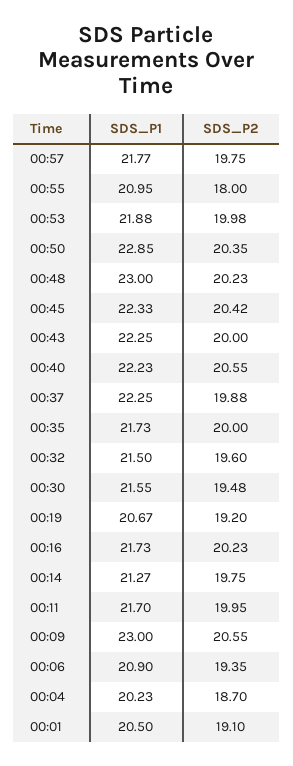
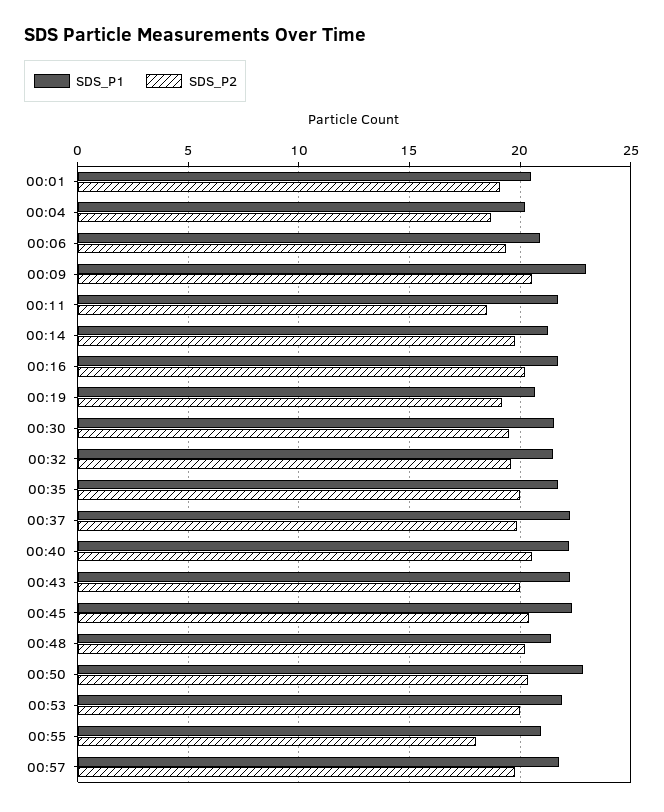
  {
    "SDS_P1": {
      "00:57": 21.77,
      "00:55": 20.95,
      "00:53": 21.88,
      "00:50": 22.85,
-     "00:48": 23,
+     "00:48": 21.5,
      "00:45": 22.33,
      "00:43": 22.25,
      "00:40": 22.23,
      "00:37": 22.25,
      "00:35": 21.73,
      "00:32": 21.5,
      "00:30": 21.55,
      "00:19": 20.67,
      "00:16": 21.73,
      "00:14": 21.27,
      "00:11": 21.7,
      "00:09": 23,
      "00:06": 20.9,
      "00:04": 20.23,
      "00:01": 20.5
    },
    "SDS_P2": {
      "00:57": 19.75,
      "00:55": 18,
      "00:53": 19.98,
      "00:50": 20.35,
      "00:48": 20.23,
      "00:45": 20.42,
      "00:43": 20,
      "00:40": 20.55,
      "00:37": 19.88,
      "00:35": 20,
      "00:32": 19.6,
      "00:30": 19.48,
      "00:19": 19.2,
      "00:16": 20.23,
      "00:14": 19.75,
-     "00:11": 19.95,
+     "00:11": 18.5,
      "00:09": 20.55,
      "00:06": 19.35,
      "00:04": 18.7,
      "00:01": 19.1
    }
  }

